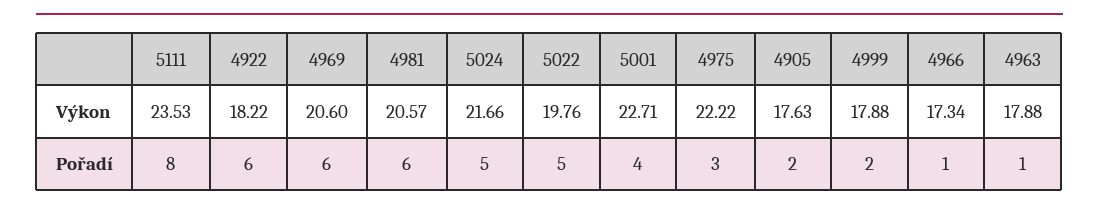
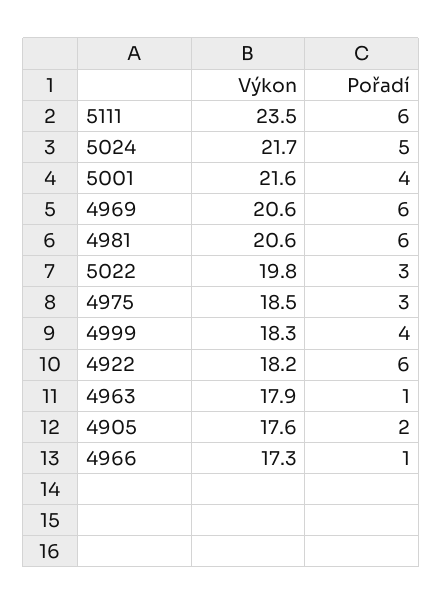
  {
    "5111": {
      "Výkon": 23.53,
-     "Pořadí": 8
+     "Pořadí": 6
    },
    "4922": {
      "Výkon": 18.22,
      "Pořadí": 6
    },
    "4969": {
      "Výkon": 20.6,
      "Pořadí": 6
    },
    "4981": {
      "Výkon": 20.57,
      "Pořadí": 6
    },
    "5024": {
      "Výkon": 21.66,
      "Pořadí": 5
    },
    "5022": {
      "Výkon": 19.76,
-     "Pořadí": 5
+     "Pořadí": 3
    },
    "5001": {
-     "Výkon": 22.71,
+     "Výkon": 21.6,
      "Pořadí": 4
    },
    "4975": {
-     "Výkon": 22.22,
+     "Výkon": 18.5,
      "Pořadí": 3
    },
    "4905": {
      "Výkon": 17.63,
      "Pořadí": 2
    },
    "4999": {
-     "Výkon": 17.88,
+     "Výkon": 18.3,
-     "Pořadí": 2
+     "Pořadí": 4
    },
    "4966": {
      "Výkon": 17.34,
      "Pořadí": 1
    },
    "4963": {
      "Výkon": 17.88,
      "Pořadí": 1
    }
  }

